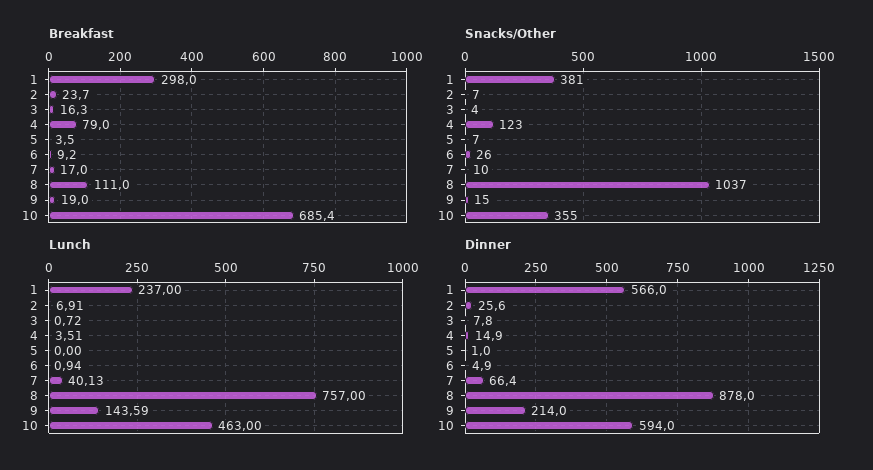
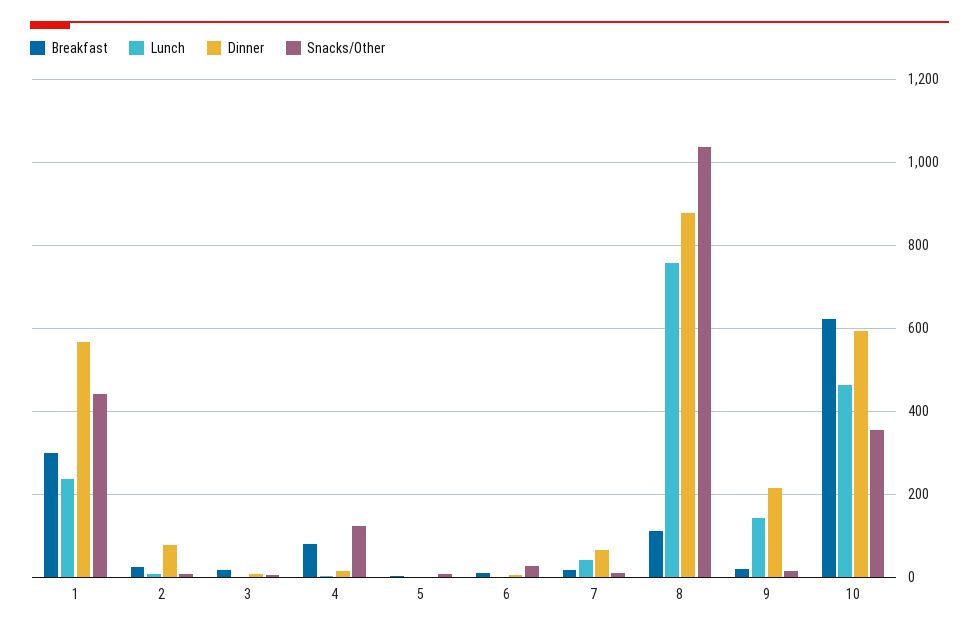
  {
    "Breakfast": {
      "1": 298,
      "2": 23.7,
      "3": 16.3,
      "4": 79,
      "5": 3.5,
      "6": 9.2,
      "7": 17,
      "8": 111,
      "9": 19,
-     "10": 685.4
+     "10": 620
    },
    "Snacks/Other": {
-     "1": 381,
+     "1": 440,
      "2": 7,
      "3": 4,
      "4": 123,
      "5": 7,
      "6": 26,
      "7": 10,
      "8": 1037,
      "9": 15,
      "10": 355
    },
    "Lunch": {
      "1": 237,
      "2": 6.91,
      "3": 0.72,
      "4": 3.51,
      "5": 0,
      "6": 0.94,
      "7": 40.13,
      "8": 757,
      "9": 143.59,
      "10": 463
    },
    "Dinner": {
      "1": 566,
-     "2": 25.6,
+     "2": 80,
      "3": 7.8,
      "4": 14.9,
      "5": 1,
      "6": 4.9,
      "7": 66.4,
      "8": 878,
      "9": 214,
      "10": 594
    }
  }

